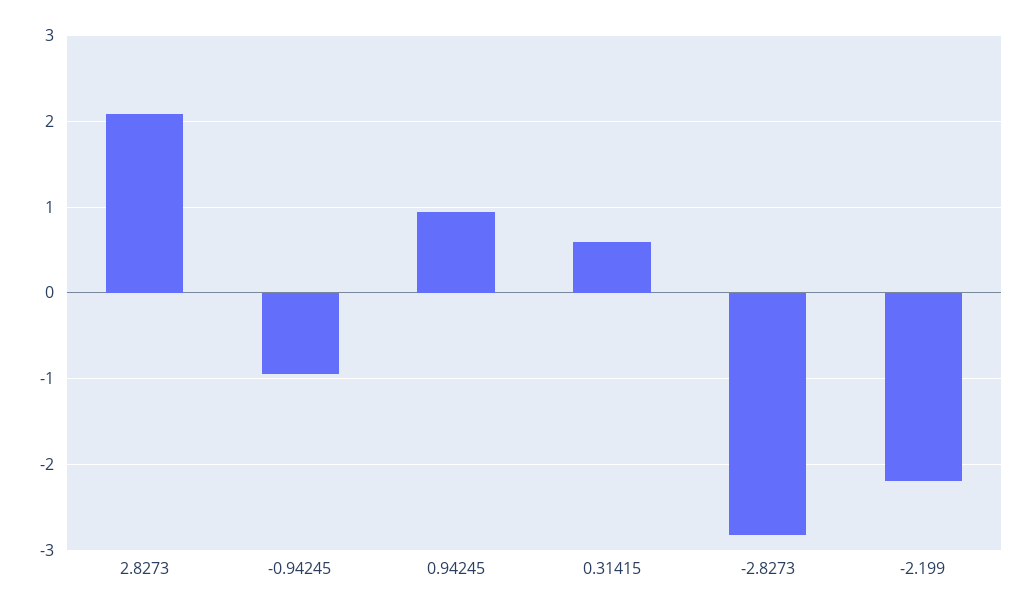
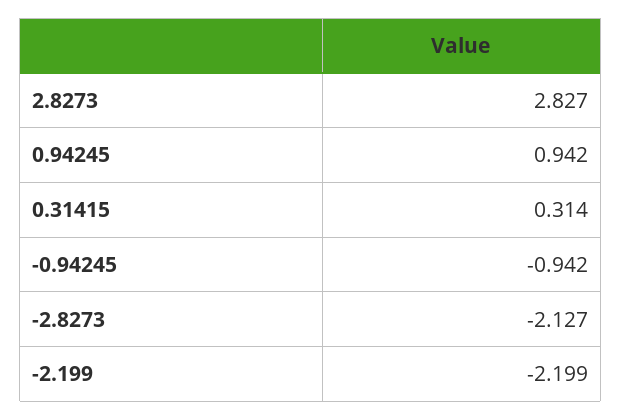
  {
-   "2.8273": 2.1,
+   "2.8273": 2.827,
    "-0.94245": -0.942,
    "0.94245": 0.942,
-   "0.31415": 0.6,
+   "0.31415": 0.314,
-   "-2.8273": -2.8,
+   "-2.8273": -2.127,
    "-2.199": -2.199
  }

